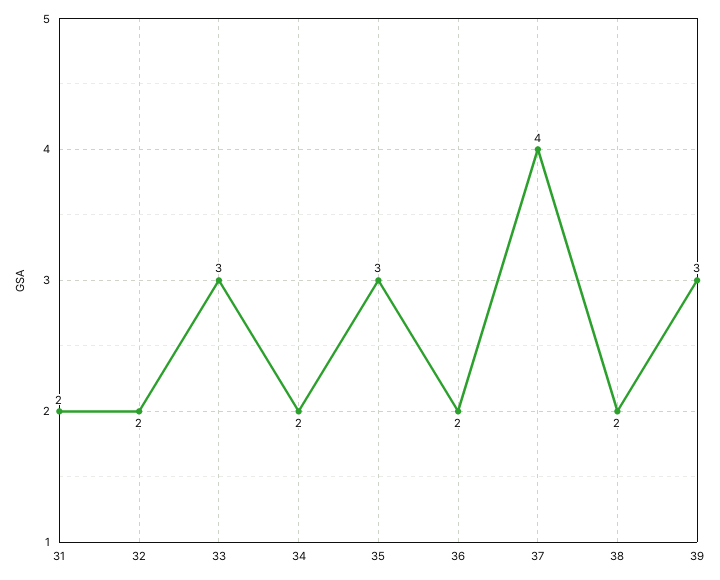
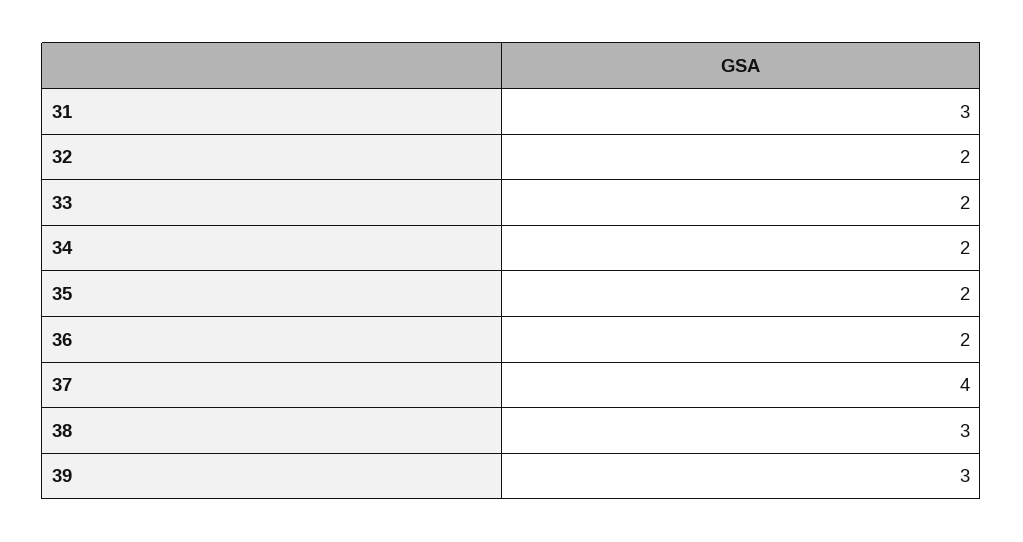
  {
-   "31": 2,
+   "31": 3,
    "32": 2,
-   "33": 3,
+   "33": 2,
    "34": 2,
-   "35": 3,
+   "35": 2,
    "36": 2,
    "37": 4,
-   "38": 2,
+   "38": 3,
    "39": 3
  }

